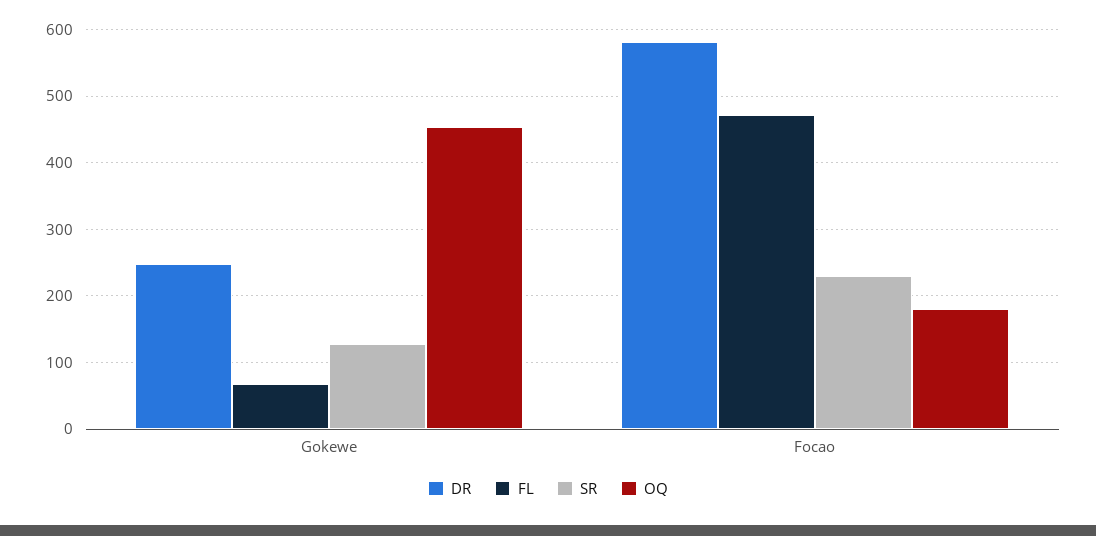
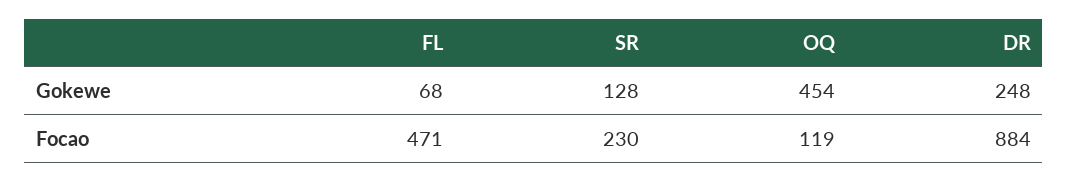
  {
    "DR": {
      "Gokewe": 248,
-     "Focao": 580
+     "Focao": 884
    },
    "FL": {
      "Gokewe": 68,
      "Focao": 471
    },
    "SR": {
      "Gokewe": 128,
      "Focao": 230
    },
    "OQ": {
      "Gokewe": 454,
-     "Focao": 180
+     "Focao": 119
    }
  }

